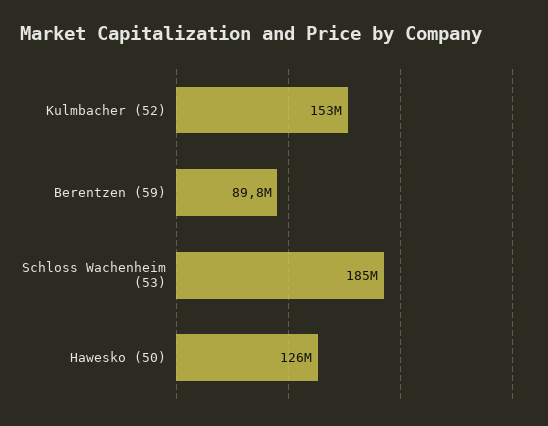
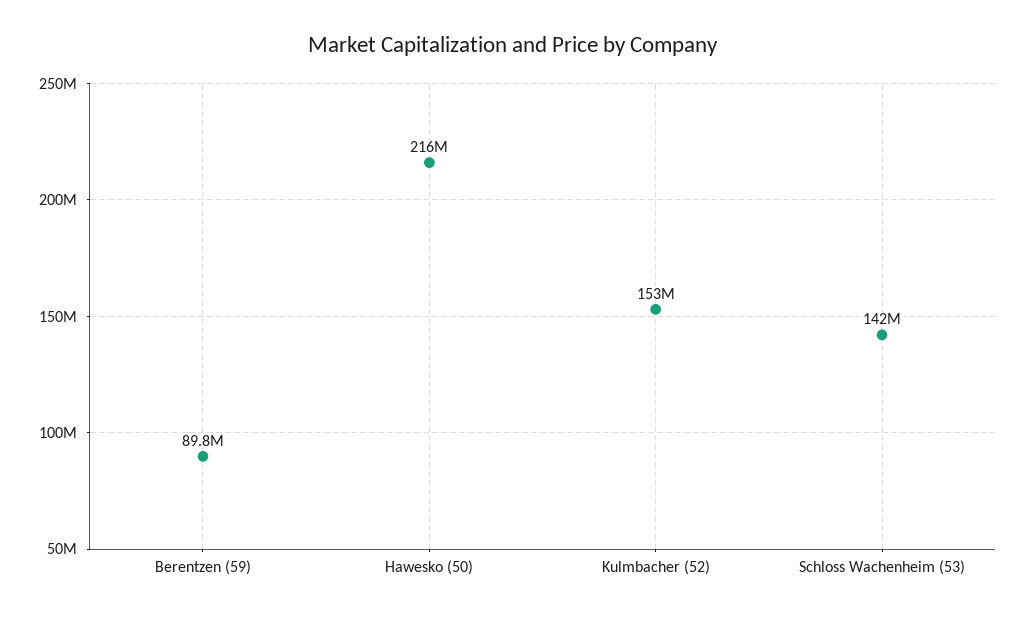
  {
    "Kulmbacher (52)": 153000000,
    "Berentzen (59)": 89800000,
-   "Schloss Wachenheim (53)": 185000000,
+   "Schloss Wachenheim (53)": 142000000,
-   "Hawesko (50)": 126000000
+   "Hawesko (50)": 216000000
  }

